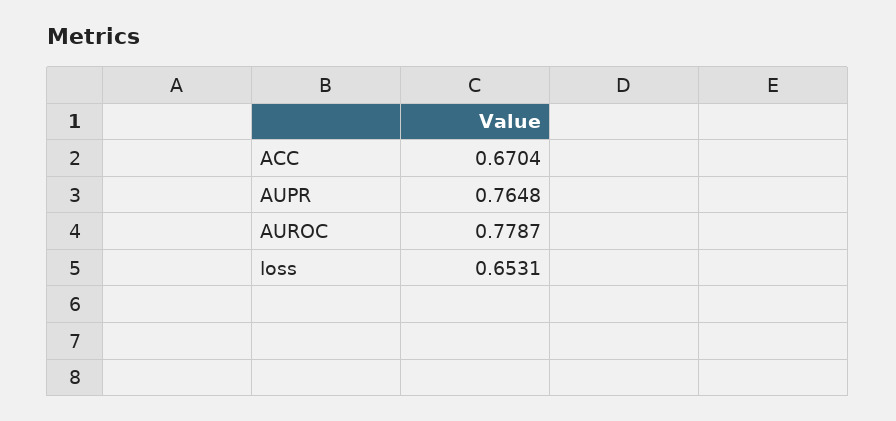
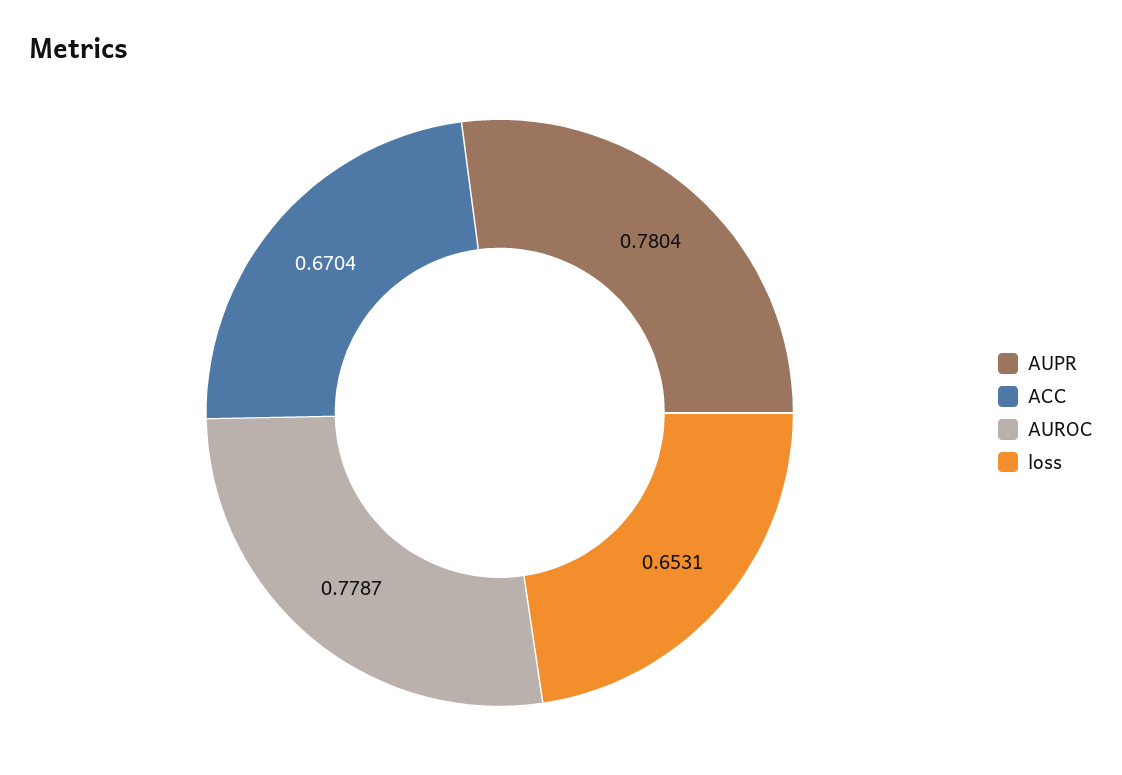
  {
    "ACC": 0.6704,
-   "AUPR": 0.7648,
+   "AUPR": 0.7804,
    "AUROC": 0.7787,
    "loss": 0.6531
  }

